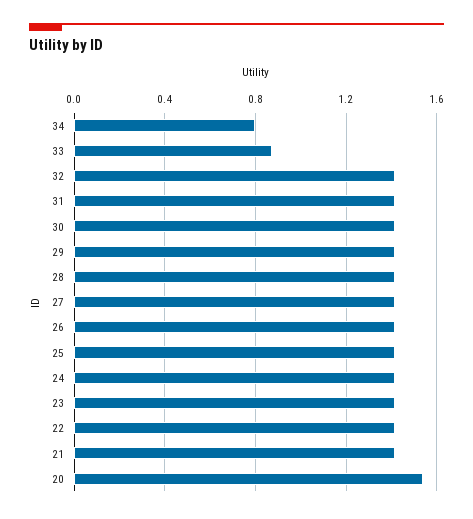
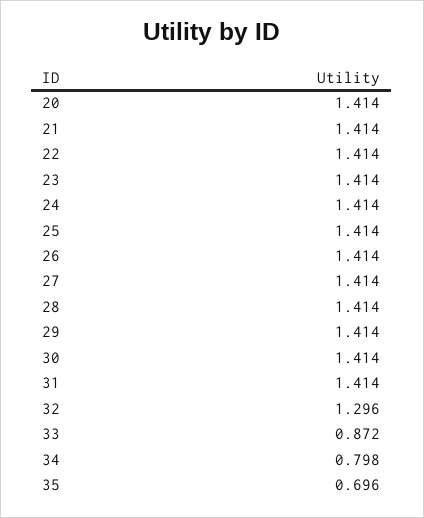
  {
    "34": 0.798,
    "33": 0.872,
-   "32": 1.4,
+   "32": 1.296,
    "31": 1.414,
    "30": 1.414,
    "29": 1.414,
    "28": 1.414,
    "27": 1.414,
    "26": 1.414,
    "25": 1.414,
    "24": 1.414,
    "23": 1.414,
    "22": 1.414,
    "21": 1.414,
-   "20": 1.55
+   "20": 1.414,
+   "35": 0.696
  }

